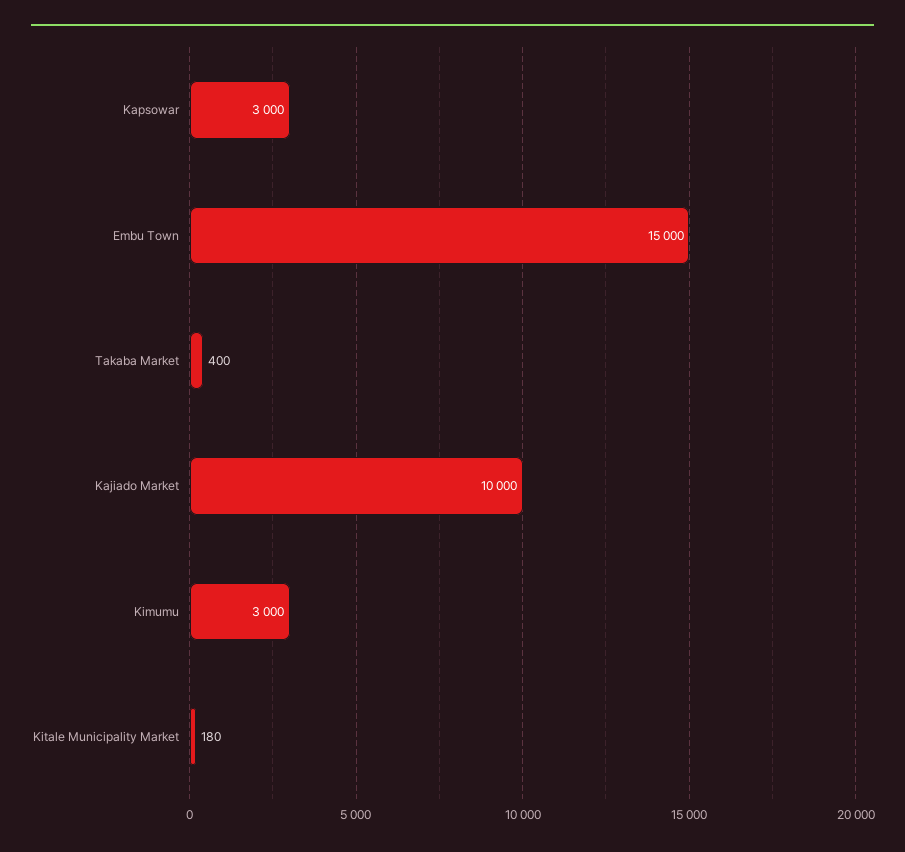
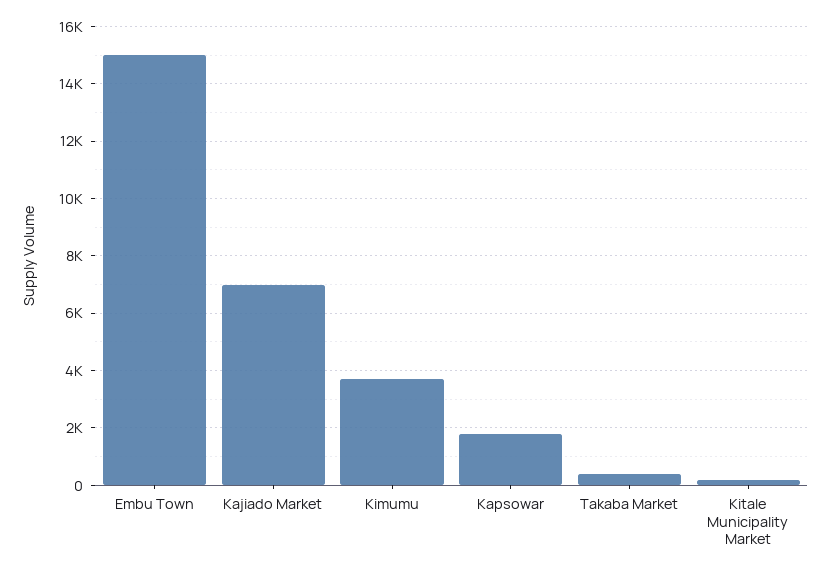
  {
-   "Kapsowar": 3000,
+   "Kapsowar": 1750,
    "Embu Town": 15000,
    "Takaba Market": 400,
-   "Kajiado Market": 10000,
+   "Kajiado Market": 7000,
-   "Kimumu": 3000,
+   "Kimumu": 3750,
    "Kitale Municipality Market": 180
  }

